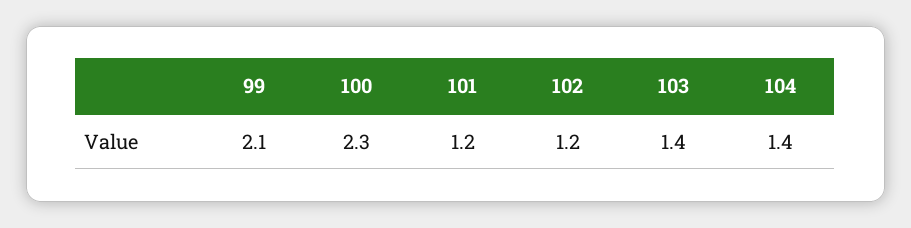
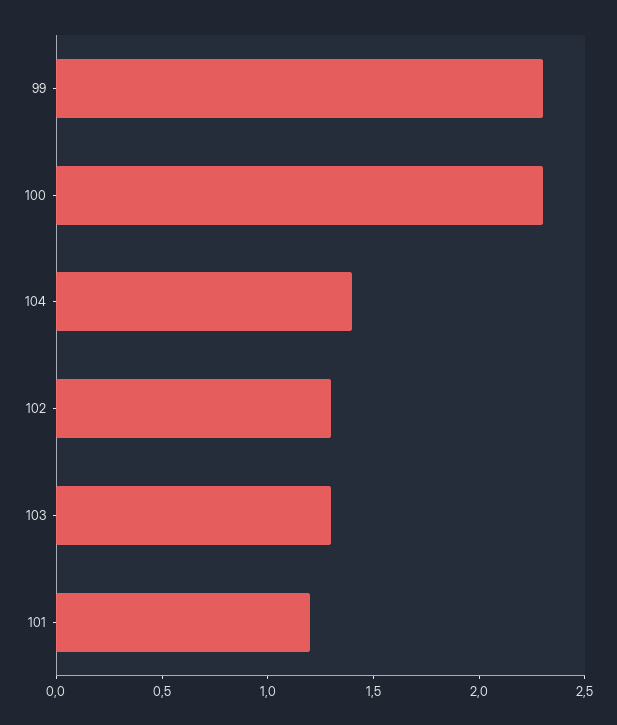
  {
-   "99": 2.1,
+   "99": 2.3,
    "100": 2.3,
    "101": 1.2,
-   "102": 1.2,
+   "102": 1.3,
-   "103": 1.4,
+   "103": 1.3,
    "104": 1.4
  }

